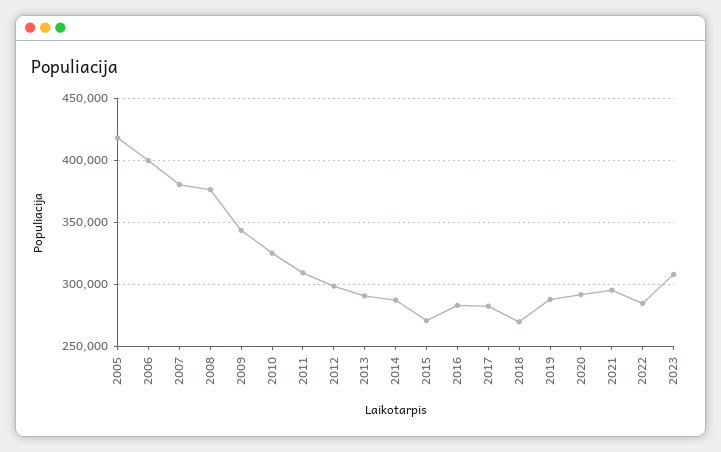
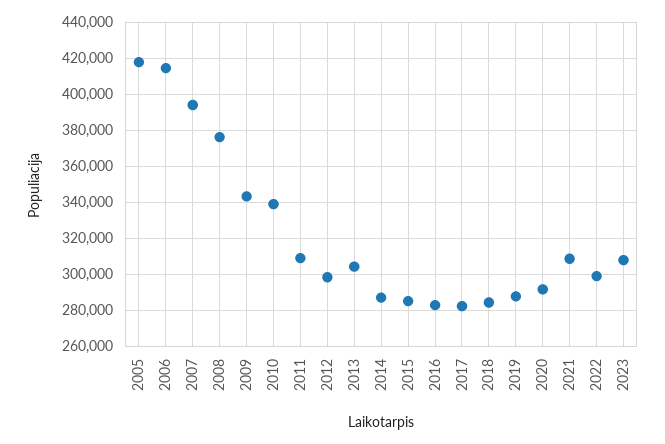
  {
    "2005": 420000,
-   "2006": 400000,
+   "2006": 415000,
-   "2007": 380000,
+   "2007": 395000,
    "2008": 375000,
    "2009": 345000,
-   "2010": 325000,
+   "2010": 340000,
    "2011": 310000,
    "2012": 300000,
-   "2013": 290000,
+   "2013": 305000,
    "2014": 285000,
-   "2015": 270000,
+   "2015": 285000,
    "2016": 285000,
    "2017": 280000,
-   "2018": 270000,
+   "2018": 285000,
    "2019": 290000,
    "2020": 290000,
-   "2021": 295000,
+   "2021": 310000,
-   "2022": 285000,
+   "2022": 300000,
    "2023": 310000
  }

